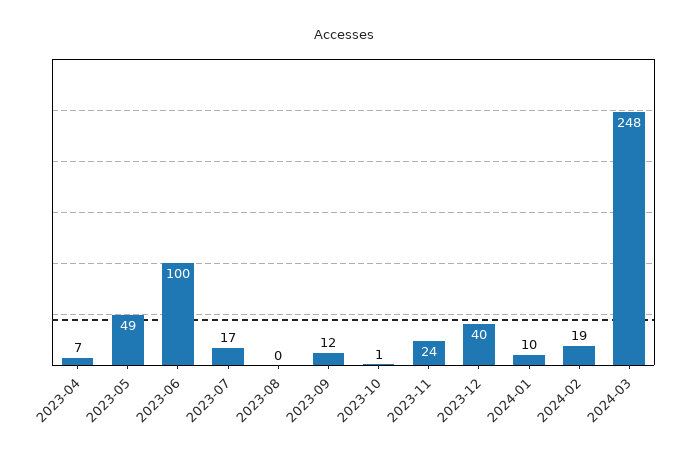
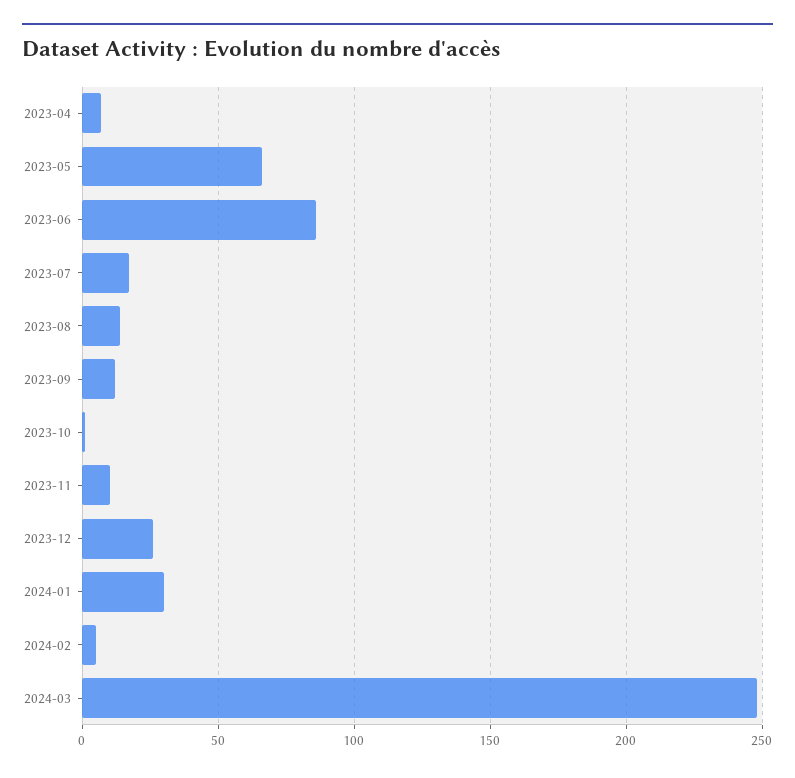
  {
    "2023-04": 7,
-   "2023-05": 49,
+   "2023-05": 65,
-   "2023-06": 100,
+   "2023-06": 85,
    "2023-07": 17,
-   "2023-08": 0,
+   "2023-08": 15,
    "2023-09": 12,
    "2023-10": 1,
-   "2023-11": 24,
+   "2023-11": 10,
-   "2023-12": 40,
+   "2023-12": 25,
-   "2024-01": 10,
+   "2024-01": 30,
-   "2024-02": 19,
+   "2024-02": 5,
    "2024-03": 248
  }

